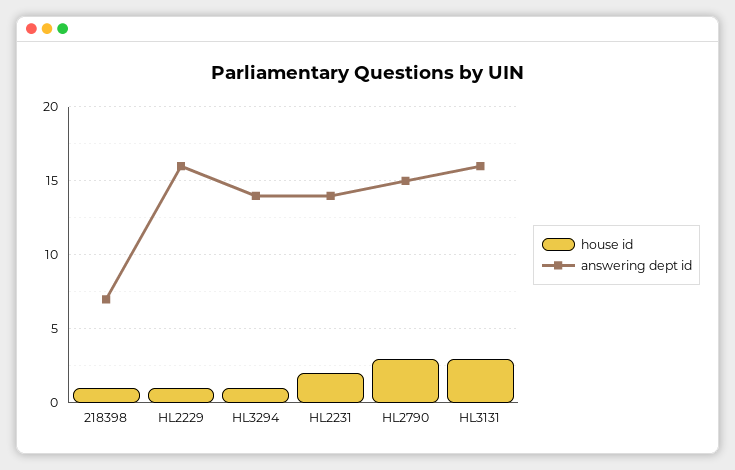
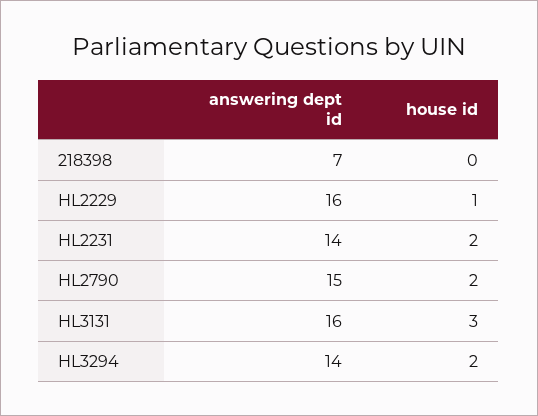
  {
    "house id": {
-     "218398": 1,
+     "218398": 0,
      "HL2229": 1,
-     "HL3294": 1,
+     "HL3294": 2,
      "HL2231": 2,
-     "HL2790": 3,
+     "HL2790": 2,
      "HL3131": 3
    },
    "answering dept id": {
      "218398": 7,
      "HL2229": 16,
      "HL3294": 14,
      "HL2231": 14,
      "HL2790": 15,
      "HL3131": 16
    }
  }

